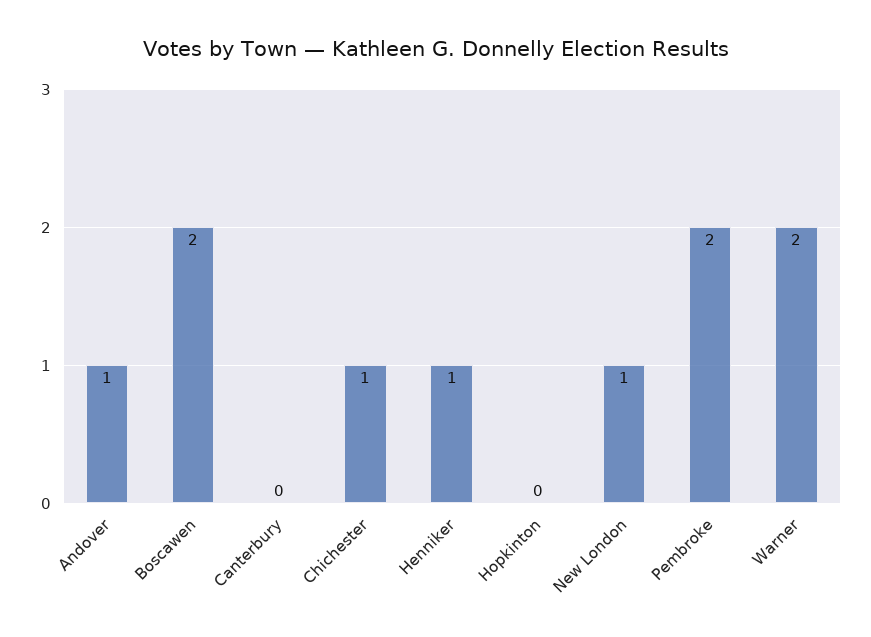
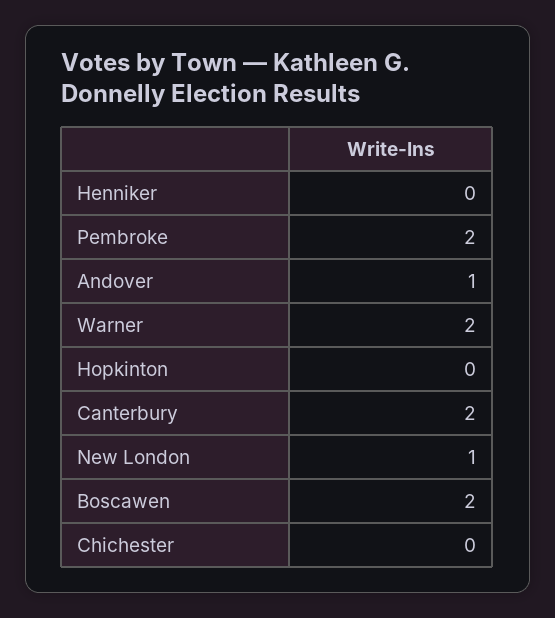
  {
    "Andover": 1,
    "Boscawen": 2,
-   "Canterbury": 0,
+   "Canterbury": 2,
-   "Chichester": 1,
+   "Chichester": 0,
-   "Henniker": 1,
+   "Henniker": 0,
    "Hopkinton": 0,
    "New London": 1,
    "Pembroke": 2,
    "Warner": 2
  }

